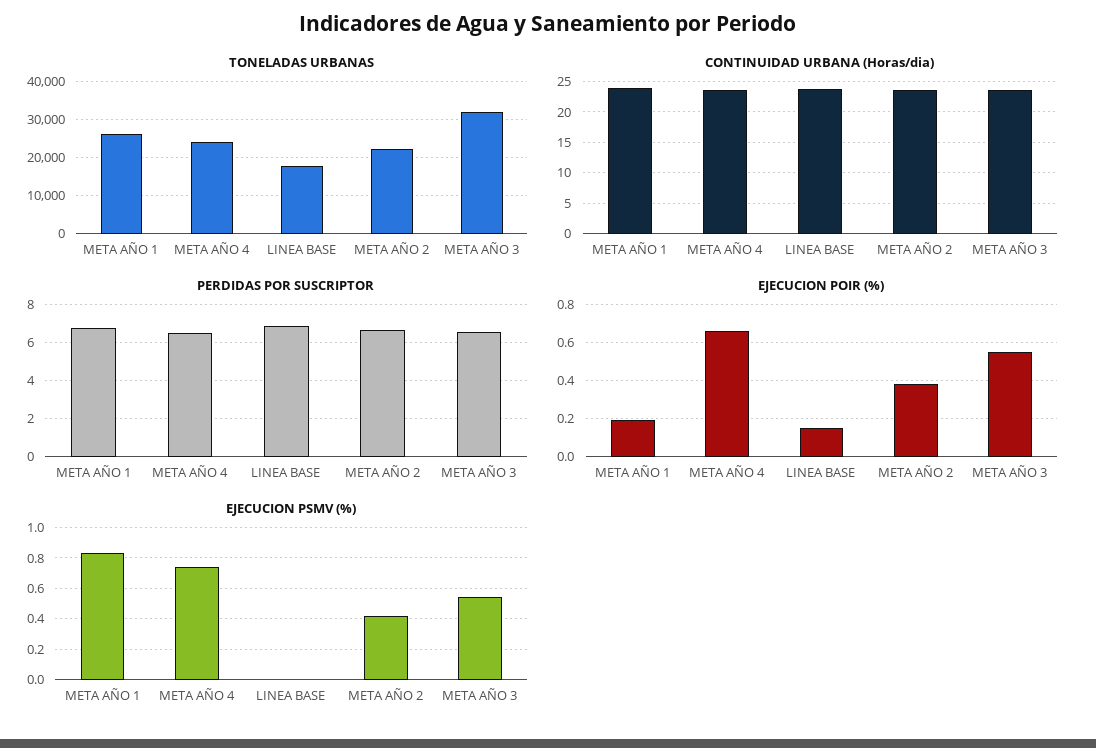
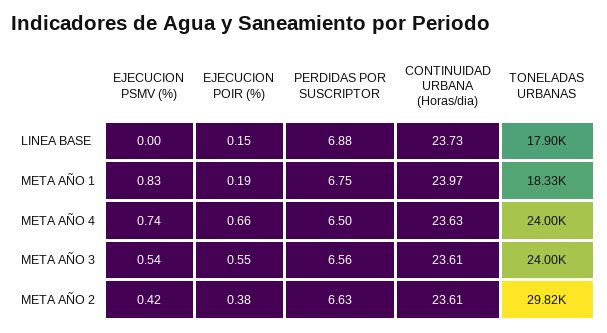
  {
    "TONELADAS URBANAS": {
-     "META AÑO 1": 26000,
+     "META AÑO 1": 18330,
      "META AÑO 4": 24000,
      "LINEA BASE": 17900,
-     "META AÑO 2": 22000,
+     "META AÑO 2": 29820,
-     "META AÑO 3": 32000
+     "META AÑO 3": 24000
    },
    "CONTINUIDAD URBANA (Horas/dia)": {
      "META AÑO 1": 23.97,
      "META AÑO 4": 23.63,
      "LINEA BASE": 23.73,
      "META AÑO 2": 23.61,
      "META AÑO 3": 23.61
    },
    "PERDIDAS POR SUSCRIPTOR": {
      "META AÑO 1": 6.75,
      "META AÑO 4": 6.5,
      "LINEA BASE": 6.88,
      "META AÑO 2": 6.63,
      "META AÑO 3": 6.56
    },
    "EJECUCION POIR (%)": {
      "META AÑO 1": 0.19,
      "META AÑO 4": 0.66,
      "LINEA BASE": 0.15,
      "META AÑO 2": 0.38,
      "META AÑO 3": 0.55
    },
    "EJECUCION PSMV (%)": {
      "META AÑO 1": 0.83,
      "META AÑO 4": 0.74,
      "LINEA BASE": 0,
      "META AÑO 2": 0.42,
      "META AÑO 3": 0.54
    }
  }

